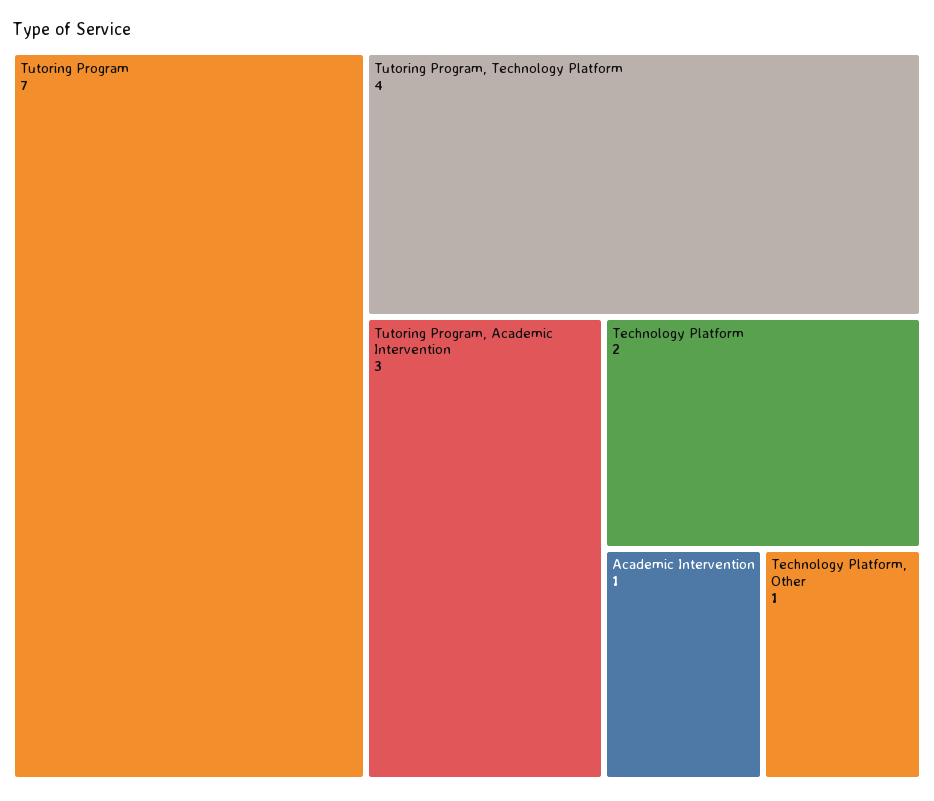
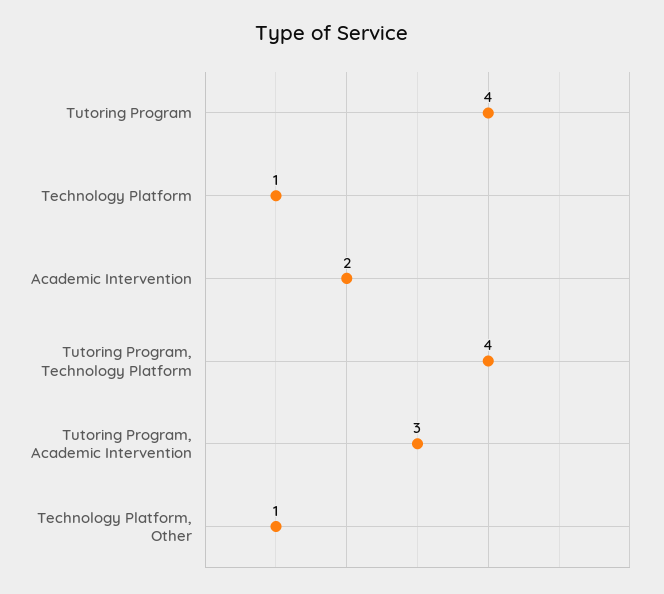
  {
-   "Tutoring Program": 7,
+   "Tutoring Program": 4,
    "Tutoring Program, Technology Platform": 4,
    "Tutoring Program, Academic Intervention": 3,
-   "Technology Platform": 2,
+   "Technology Platform": 1,
-   "Academic Intervention": 1,
+   "Academic Intervention": 2,
    "Technology Platform, Other": 1
  }

